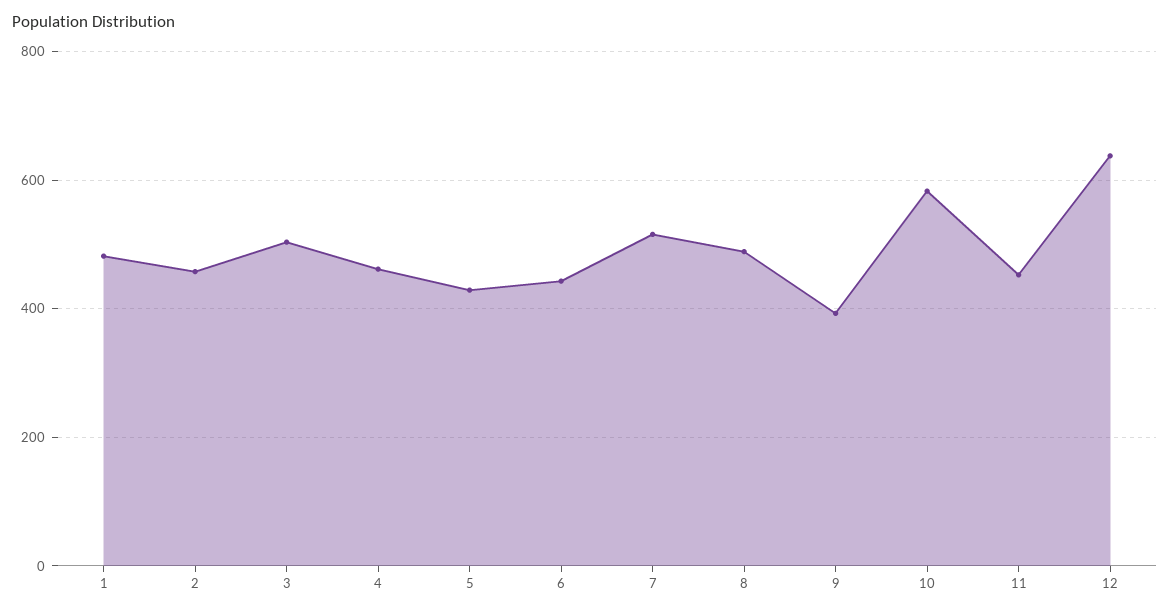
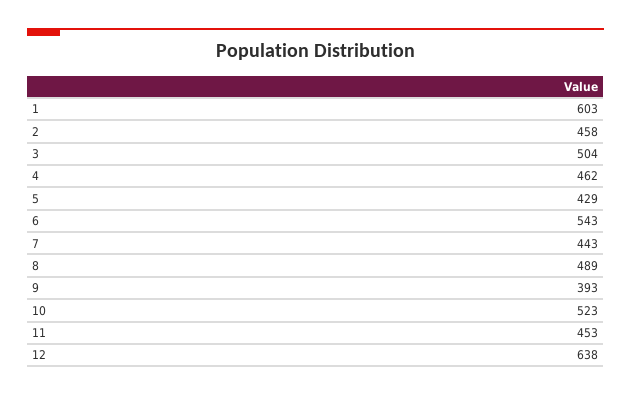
  {
-   "1": 480,
+   "1": 603,
    "2": 458,
    "3": 504,
    "4": 462,
    "5": 429,
-   "6": 440,
+   "6": 543,
-   "7": 520,
+   "7": 443,
    "8": 489,
    "9": 393,
-   "10": 580,
+   "10": 523,
    "11": 453,
    "12": 638
  }

